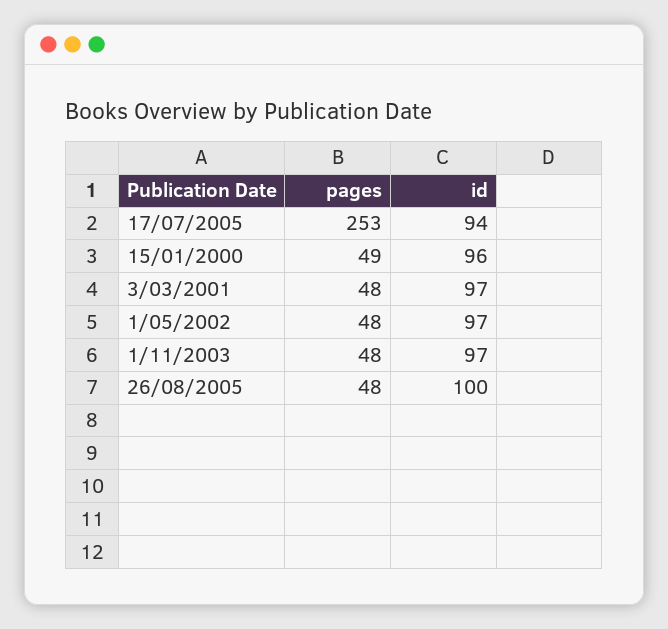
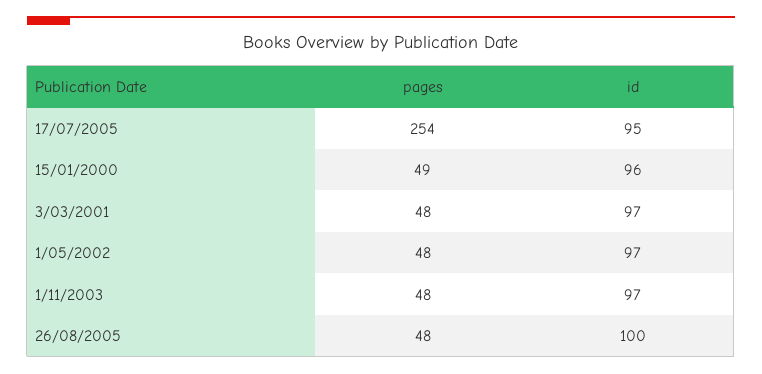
  {
    "pages": {
-     "17/07/2005": 253,
+     "17/07/2005": 254,
      "15/01/2000": 49,
      "3/03/2001": 48,
      "1/05/2002": 48,
      "1/11/2003": 48,
      "26/08/2005": 48
    },
    "id": {
-     "17/07/2005": 94,
+     "17/07/2005": 95,
      "15/01/2000": 96,
      "3/03/2001": 97,
      "1/05/2002": 97,
      "1/11/2003": 97,
      "26/08/2005": 100
    }
  }

